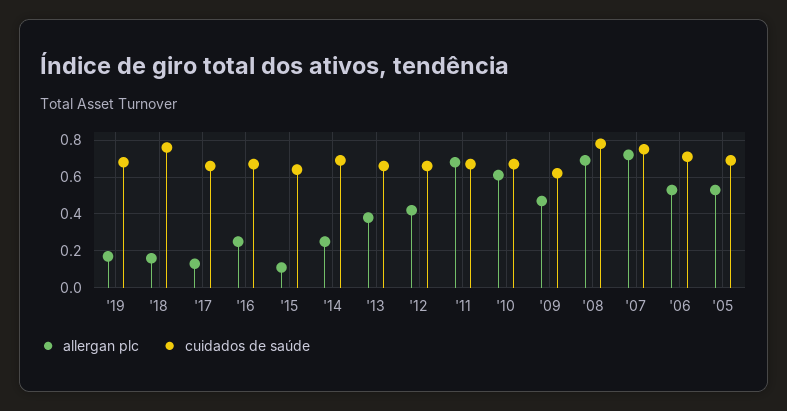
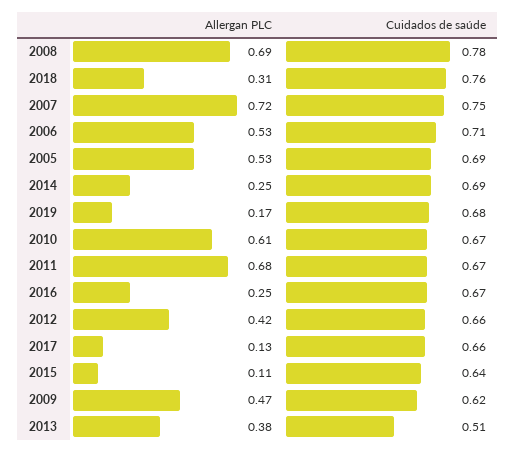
  {
    "allergan plc": {
      "'19": 0.17,
-     "'18": 0.15,
+     "'18": 0.31,
      "'17": 0.13,
      "'16": 0.25,
      "'15": 0.11,
      "'14": 0.25,
      "'13": 0.38,
      "'12": 0.42,
      "'11": 0.68,
      "'10": 0.61,
      "'09": 0.47,
      "'08": 0.69,
      "'07": 0.72,
      "'06": 0.53,
      "'05": 0.53
    },
    "cuidados de saúde": {
      "'19": 0.68,
      "'18": 0.76,
      "'17": 0.66,
      "'16": 0.67,
      "'15": 0.64,
      "'14": 0.69,
-     "'13": 0.65,
+     "'13": 0.51,
      "'12": 0.66,
      "'11": 0.67,
      "'10": 0.67,
      "'09": 0.62,
      "'08": 0.78,
      "'07": 0.75,
      "'06": 0.71,
      "'05": 0.69
    }
  }

